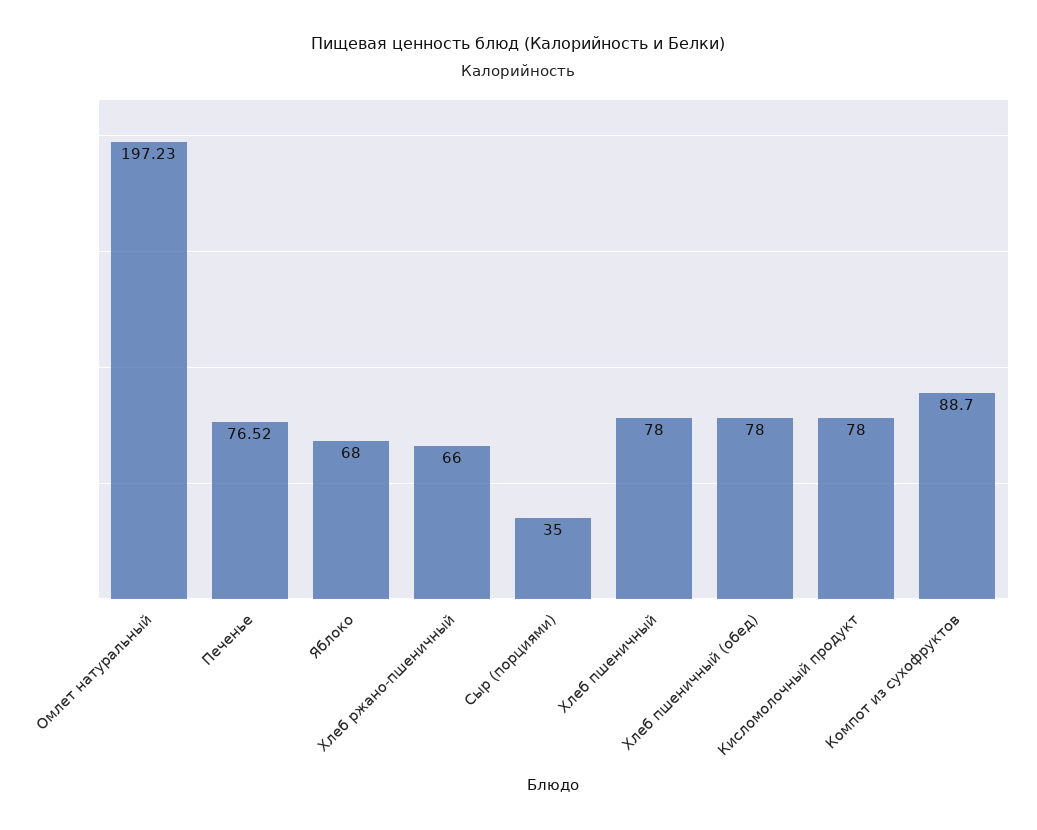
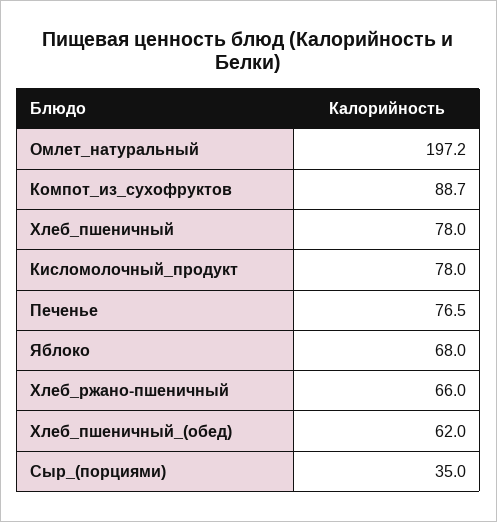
  {
    "Омлет натуральный": 197.23,
    "Печенье": 76.52,
    "Яблоко": 68,
    "Хлеб ржано-пшеничный": 66,
    "Сыр (порциями)": 35,
    "Хлеб пшеничный": 78,
-   "Хлеб пшеничный (обед)": 78,
+   "Хлеб пшеничный (обед)": 62,
    "Кисломолочный продукт": 78,
    "Компот из сухофруктов": 88.7
  }

